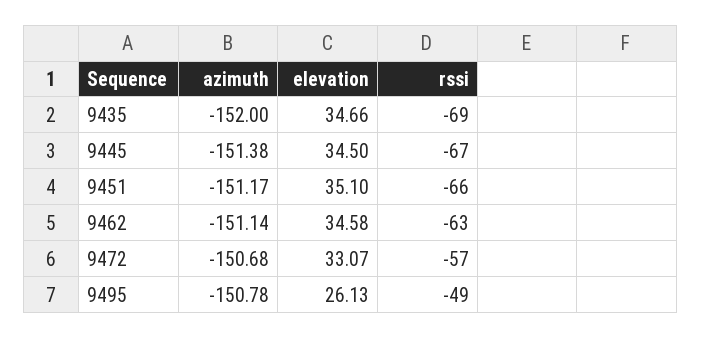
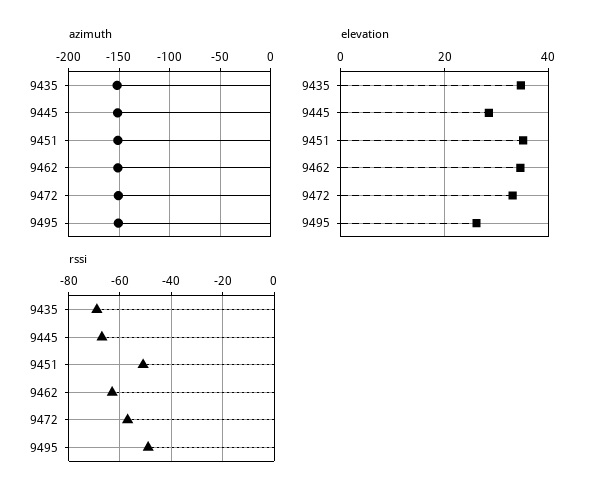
  {
    "azimuth": {
      "9435": -152,
      "9445": -151.38,
      "9451": -151.17,
      "9462": -151.14,
      "9472": -150.68,
      "9495": -150.78
    },
    "elevation": {
      "9435": 34.66,
-     "9445": 34.5,
+     "9445": 28,
      "9451": 35.1,
      "9462": 34.58,
      "9472": 33.07,
      "9495": 26.13
    },
    "rssi": {
      "9435": -69,
      "9445": -67,
-     "9451": -66,
+     "9451": -50,
      "9462": -63,
      "9472": -57,
      "9495": -49
    }
  }

